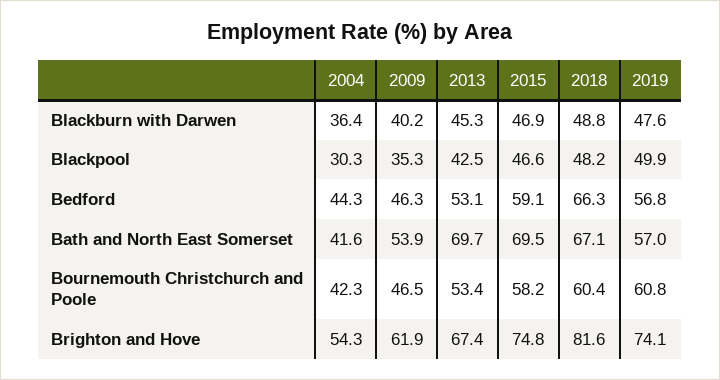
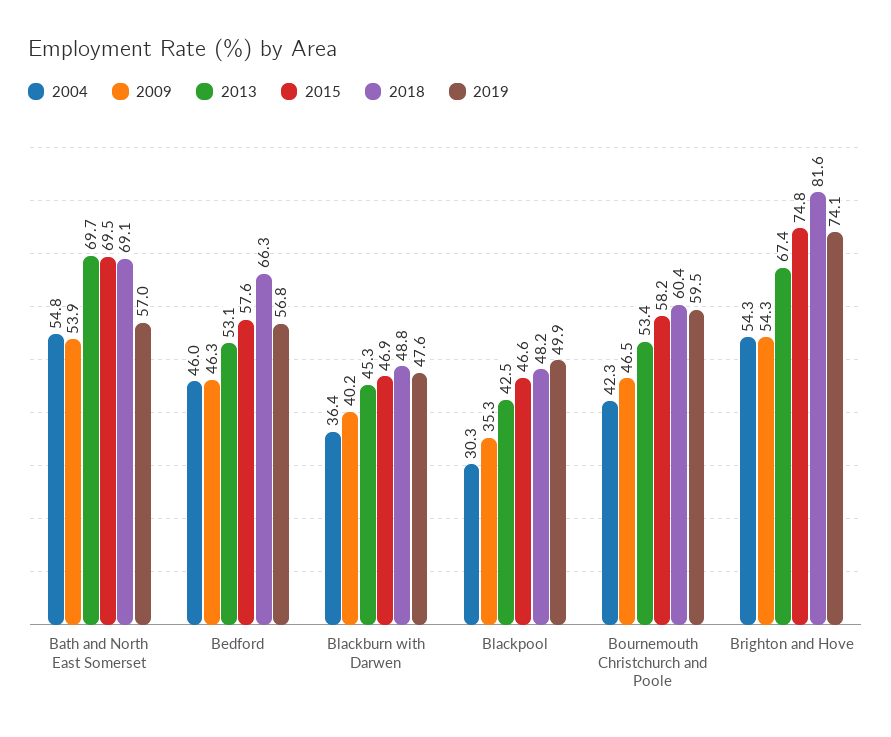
  {
    "2004": {
      "Blackburn with Darwen": 36.4,
      "Blackpool": 30.3,
-     "Bedford": 44.3,
+     "Bedford": 46,
-     "Bath and North East Somerset": 41.6,
+     "Bath and North East Somerset": 54.8,
      "Bournemouth Christchurch and Poole": 42.3,
      "Brighton and Hove": 54.3
    },
    "2009": {
      "Blackburn with Darwen": 40.2,
      "Blackpool": 35.3,
      "Bedford": 46.3,
      "Bath and North East Somerset": 53.9,
      "Bournemouth Christchurch and Poole": 46.5,
-     "Brighton and Hove": 61.9
+     "Brighton and Hove": 54.3
    },
    "2013": {
      "Blackburn with Darwen": 45.3,
      "Blackpool": 42.5,
      "Bedford": 53.1,
      "Bath and North East Somerset": 69.7,
      "Bournemouth Christchurch and Poole": 53.4,
      "Brighton and Hove": 67.4
    },
    "2015": {
      "Blackburn with Darwen": 46.9,
      "Blackpool": 46.6,
-     "Bedford": 59.1,
+     "Bedford": 57.6,
      "Bath and North East Somerset": 69.5,
      "Bournemouth Christchurch and Poole": 58.2,
      "Brighton and Hove": 74.8
    },
    "2018": {
      "Blackburn with Darwen": 48.8,
      "Blackpool": 48.2,
      "Bedford": 66.3,
-     "Bath and North East Somerset": 67.1,
+     "Bath and North East Somerset": 69.1,
      "Bournemouth Christchurch and Poole": 60.4,
      "Brighton and Hove": 81.6
    },
    "2019": {
      "Blackburn with Darwen": 47.6,
      "Blackpool": 49.9,
      "Bedford": 56.8,
      "Bath and North East Somerset": 57,
-     "Bournemouth Christchurch and Poole": 60.8,
+     "Bournemouth Christchurch and Poole": 59.5,
      "Brighton and Hove": 74.1
    }
  }

